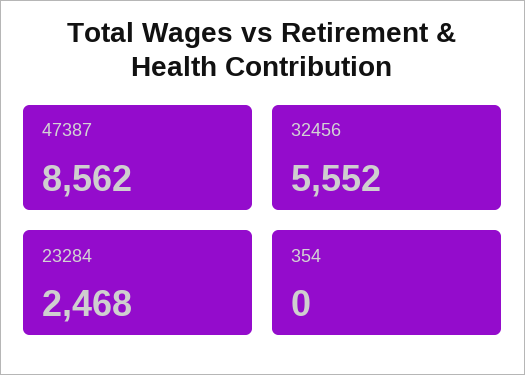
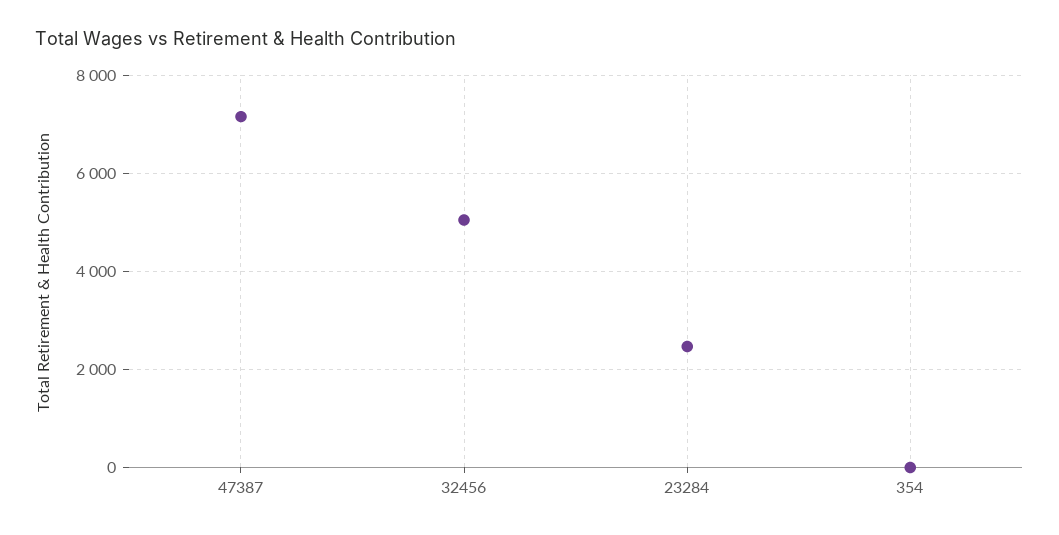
  {
-   "47387": 8562,
+   "47387": 7200,
-   "32456": 5552,
+   "32456": 5000,
    "23284": 2468,
    "354": 0
  }

